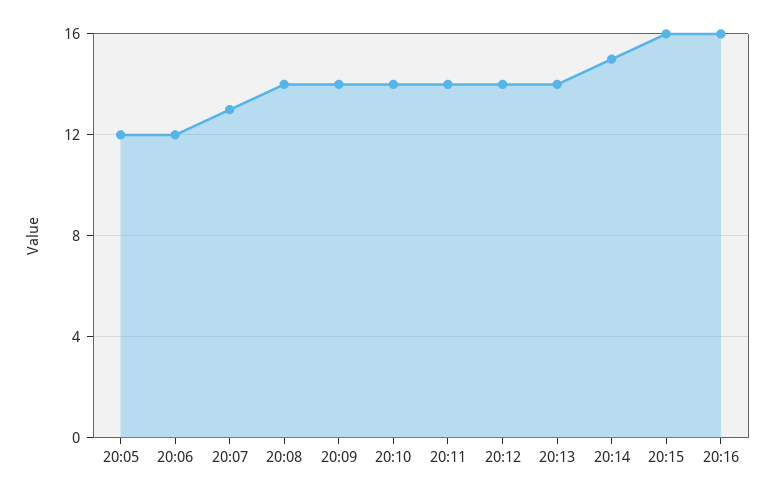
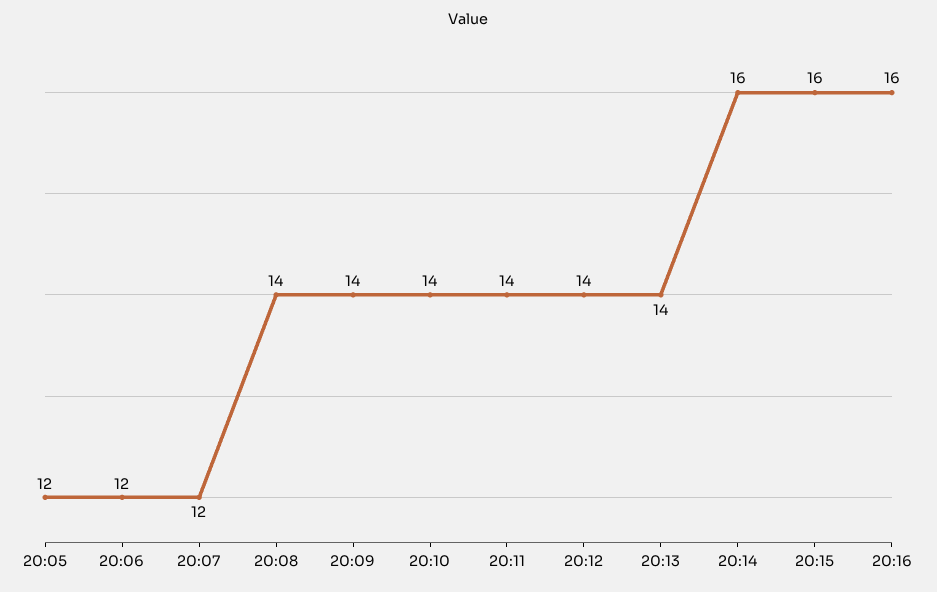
  {
    "20:05": 12,
    "20:06": 12,
-   "20:07": 13,
+   "20:07": 12,
    "20:08": 14,
    "20:09": 14,
    "20:10": 14,
    "20:11": 14,
    "20:12": 14,
    "20:13": 14,
-   "20:14": 15,
+   "20:14": 16,
    "20:15": 16,
    "20:16": 16
  }

